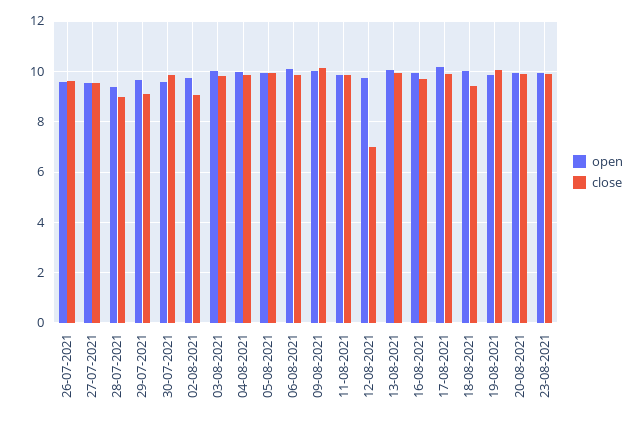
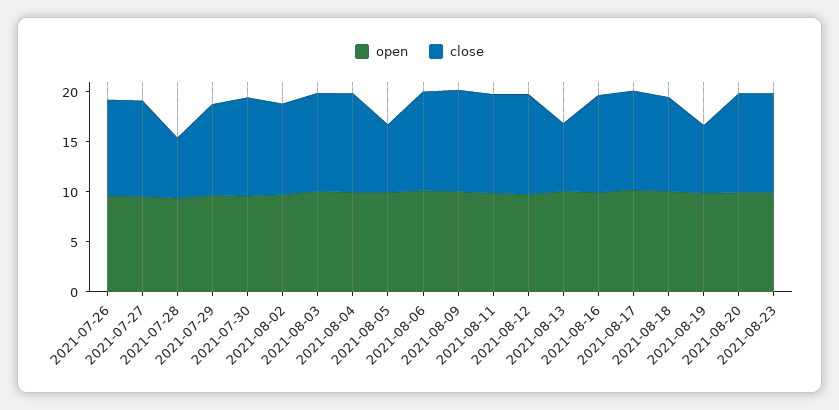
  {
    "open": {
      "26-07-2021": 9.5,
      "27-07-2021": 9.5,
      "28-07-2021": 9.25,
      "29-07-2021": 9.75,
      "30-07-2021": 9.5,
      "02-08-2021": 9.75,
      "03-08-2021": 10,
      "04-08-2021": 10,
      "05-08-2021": 10,
      "06-08-2021": 10,
      "09-08-2021": 10,
      "11-08-2021": 9.75,
      "12-08-2021": 9.75,
      "13-08-2021": 10,
      "16-08-2021": 10,
      "17-08-2021": 10.25,
      "18-08-2021": 10,
      "19-08-2021": 9.75,
      "20-08-2021": 10,
      "23-08-2021": 10
    },
    "close": {
      "26-07-2021": 9.5,
      "27-07-2021": 9.5,
-     "28-07-2021": 9,
+     "28-07-2021": 6,
      "29-07-2021": 9,
      "30-07-2021": 9.75,
      "02-08-2021": 9,
      "03-08-2021": 9.75,
      "04-08-2021": 9.75,
-     "05-08-2021": 10,
+     "05-08-2021": 7,
      "06-08-2021": 9.75,
      "09-08-2021": 10.25,
      "11-08-2021": 9.75,
-     "12-08-2021": 7,
+     "12-08-2021": 10,
-     "13-08-2021": 10,
+     "13-08-2021": 7,
      "16-08-2021": 9.75,
      "17-08-2021": 10,
      "18-08-2021": 9.5,
-     "19-08-2021": 10,
+     "19-08-2021": 7,
      "20-08-2021": 10,
      "23-08-2021": 10
    }
  }

